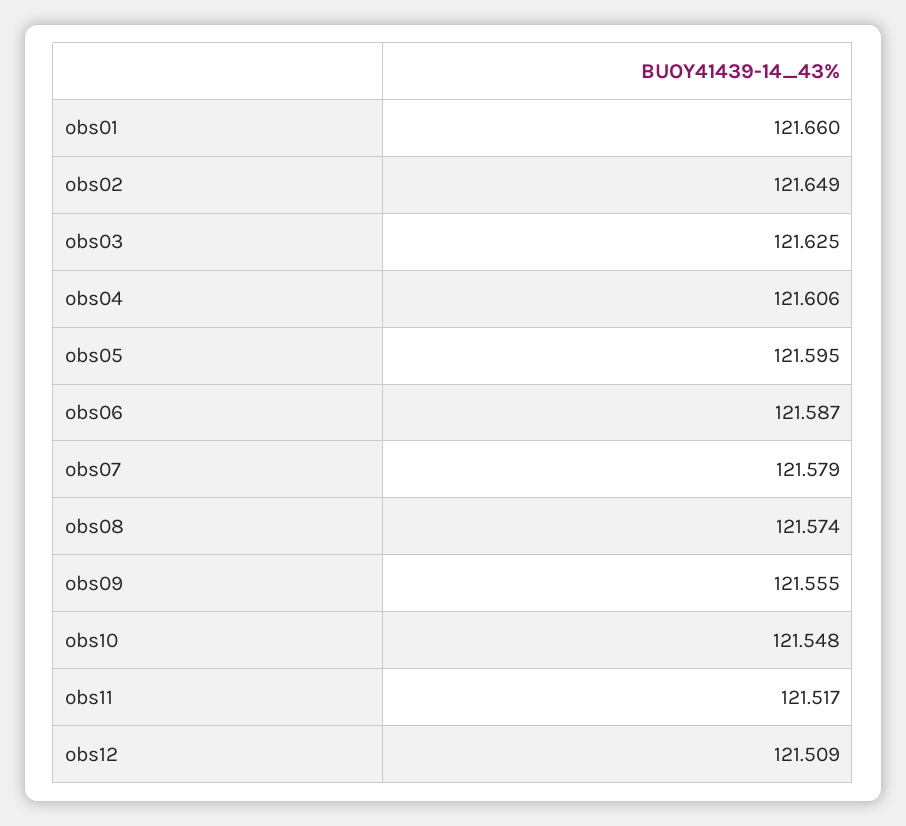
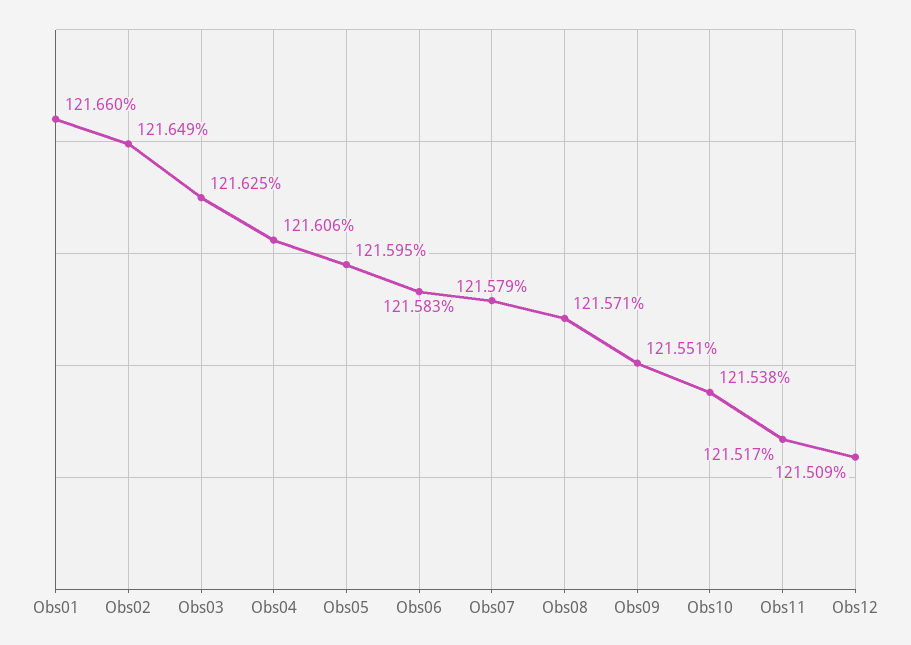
  {
    "obs01": 121.66,
    "obs02": 121.649,
    "obs03": 121.625,
    "obs04": 121.606,
    "obs05": 121.595,
-   "obs06": 121.587,
+   "obs06": 121.583,
    "obs07": 121.579,
-   "obs08": 121.574,
+   "obs08": 121.571,
-   "obs09": 121.555,
+   "obs09": 121.551,
-   "obs10": 121.548,
+   "obs10": 121.538,
    "obs11": 121.517,
    "obs12": 121.509
  }

